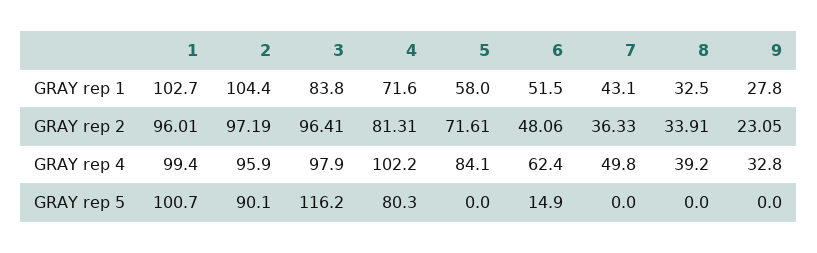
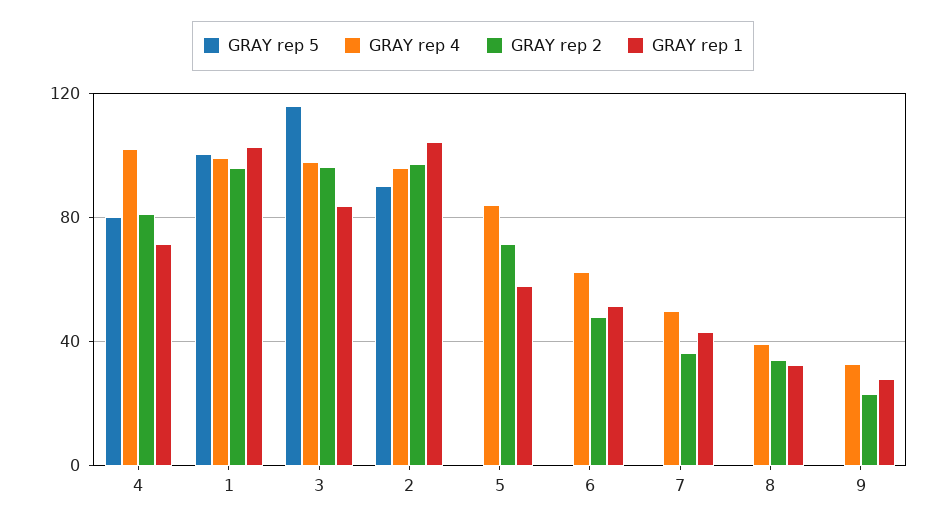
  {
    "GRAY rep 1": {
      "1": 102.7,
      "2": 104.4,
      "3": 83.8,
      "4": 71.6,
      "5": 58,
      "6": 51.5,
      "7": 43.1,
      "8": 32.5,
      "9": 27.8
    },
    "GRAY rep 2": {
      "1": 96.01,
      "2": 97.19,
      "3": 96.41,
      "4": 81.31,
      "5": 71.61,
      "6": 48.06,
      "7": 36.33,
      "8": 33.91,
      "9": 23.05
    },
    "GRAY rep 4": {
      "1": 99.4,
      "2": 95.9,
      "3": 97.9,
      "4": 102.2,
      "5": 84.1,
      "6": 62.4,
      "7": 49.8,
      "8": 39.2,
      "9": 32.8
    },
    "GRAY rep 5": {
      "1": 100.7,
      "2": 90.1,
      "3": 116.2,
      "4": 80.3,
      "5": 0,
-     "6": 14.9,
+     "6": 0,
      "7": 0,
      "8": 0,
      "9": 0
    }
  }

